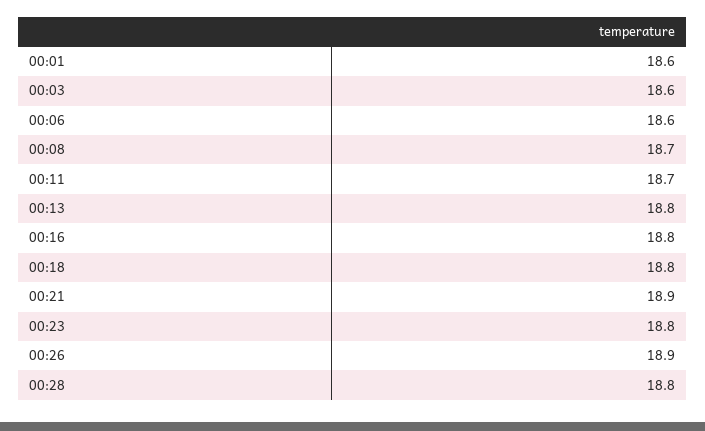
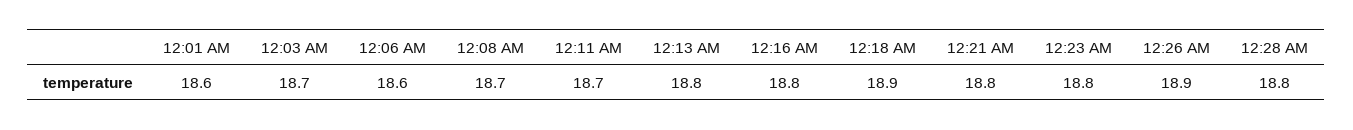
  {
    "00:01": 18.6,
-   "00:03": 18.6,
+   "00:03": 18.7,
    "00:06": 18.6,
    "00:08": 18.7,
    "00:11": 18.7,
    "00:13": 18.8,
    "00:16": 18.8,
-   "00:18": 18.8,
+   "00:18": 18.9,
-   "00:21": 18.9,
+   "00:21": 18.8,
    "00:23": 18.8,
    "00:26": 18.9,
    "00:28": 18.8
  }

